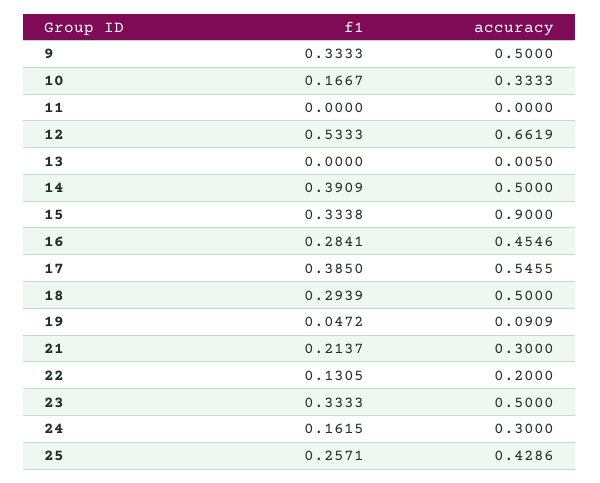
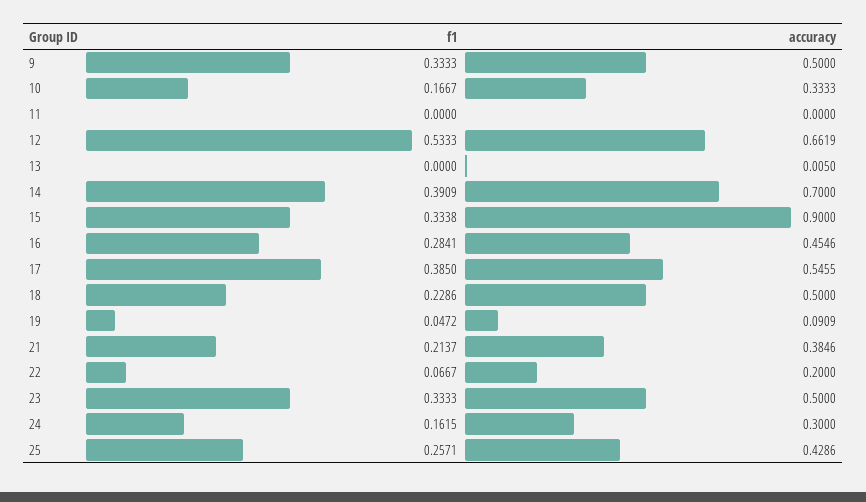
  {
    "f1": {
      "9": 0.3333,
      "10": 0.1667,
      "11": 0,
      "12": 0.5333,
      "13": 0,
      "14": 0.3909,
      "15": 0.3338,
      "16": 0.2841,
      "17": 0.385,
-     "18": 0.2939,
+     "18": 0.2286,
      "19": 0.0472,
      "21": 0.2137,
-     "22": 0.1305,
+     "22": 0.0667,
      "23": 0.3333,
      "24": 0.1615,
      "25": 0.2571
    },
    "accuracy": {
      "9": 0.5,
      "10": 0.3333,
      "11": 0,
      "12": 0.6619,
      "13": 0.005,
-     "14": 0.5,
+     "14": 0.7,
      "15": 0.9,
      "16": 0.4546,
      "17": 0.5455,
      "18": 0.5,
      "19": 0.0909,
-     "21": 0.3,
+     "21": 0.3846,
      "22": 0.2,
      "23": 0.5,
      "24": 0.3,
      "25": 0.4286
    }
  }

